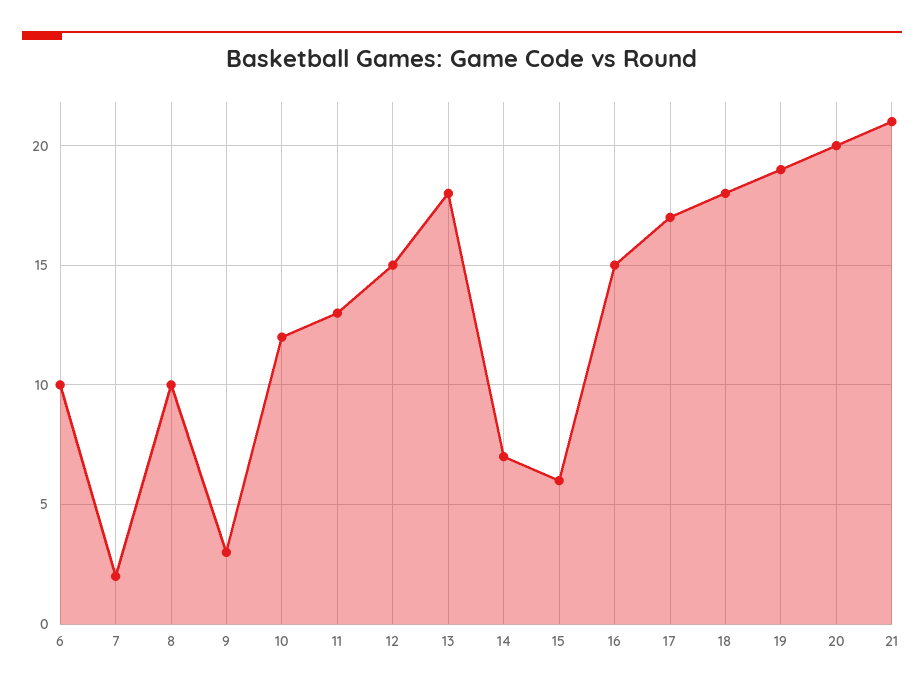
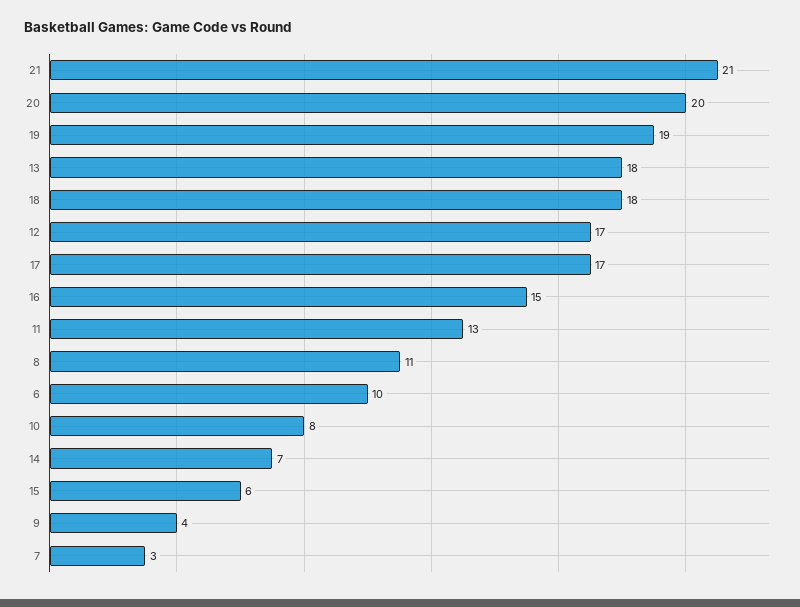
  {
    "6": 10,
-   "7": 2,
+   "7": 3,
-   "8": 10,
+   "8": 11,
-   "9": 3,
+   "9": 4,
-   "10": 12,
+   "10": 8,
    "11": 13,
-   "12": 15,
+   "12": 17,
    "13": 18,
    "14": 7,
    "15": 6,
    "16": 15,
    "17": 17,
    "18": 18,
    "19": 19,
    "20": 20,
    "21": 21
  }

